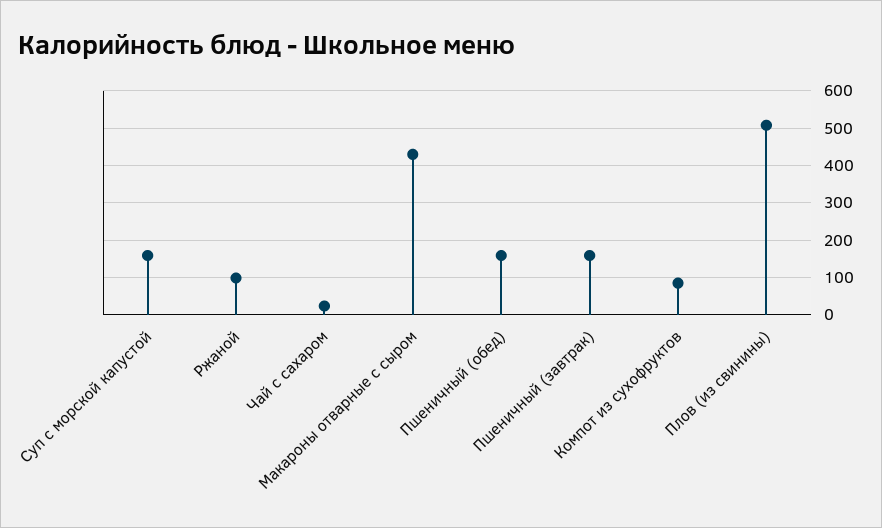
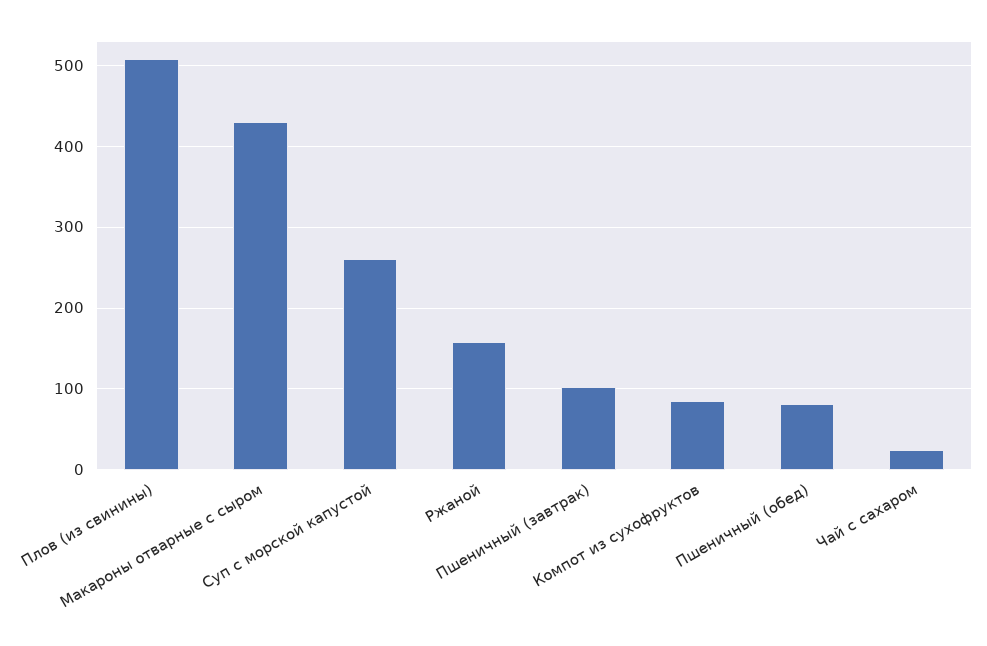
  {
-   "Суп с морской капустой": 160,
+   "Суп с морской капустой": 260,
-   "Ржаной": 100,
+   "Ржаной": 160,
    "Чай с сахаром": 20,
    "Макароны отварные с сыром": 430,
-   "Пшеничный (обед)": 160,
+   "Пшеничный (обед)": 80,
-   "Пшеничный (завтрак)": 160,
+   "Пшеничный (завтрак)": 100,
    "Компот из сухофруктов": 90,
    "Плов (из свинины)": 510
  }

